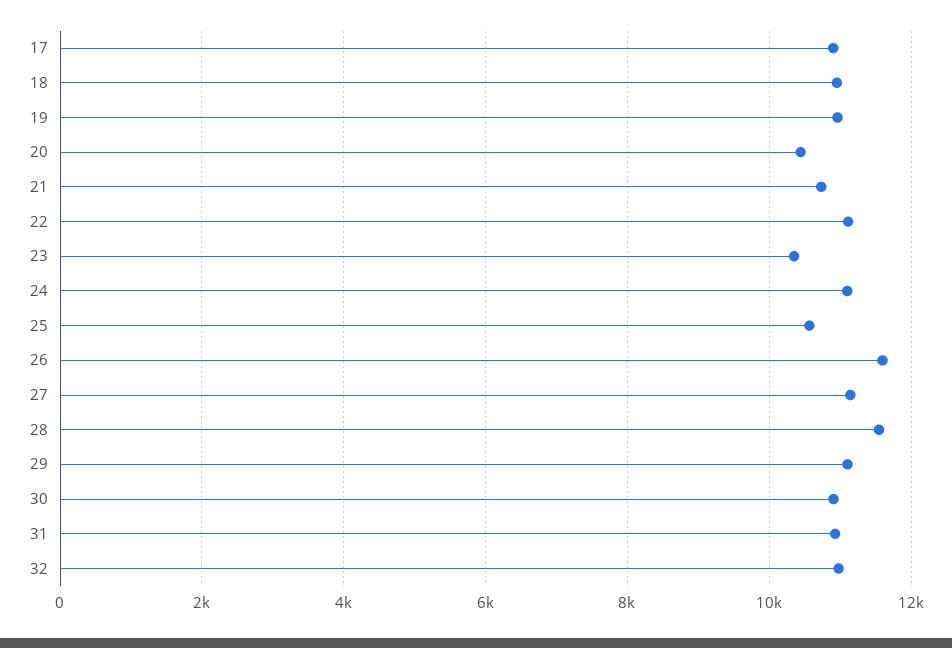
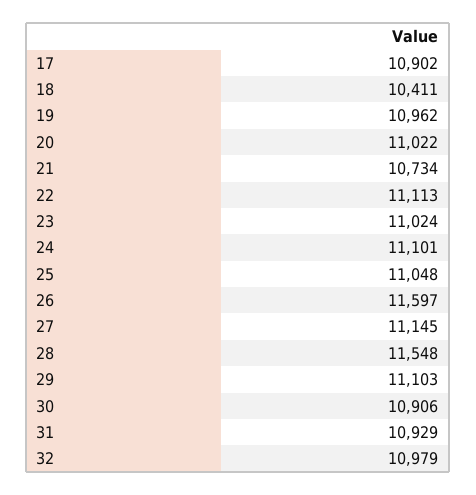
  {
    "17": 10902,
-   "18": 11000,
+   "18": 10411,
    "19": 10962,
-   "20": 10400,
+   "20": 11022,
    "21": 10734,
    "22": 11113,
-   "23": 10400,
+   "23": 11024,
    "24": 11101,
-   "25": 10600,
+   "25": 11048,
    "26": 11597,
    "27": 11145,
    "28": 11548,
    "29": 11103,
    "30": 10906,
    "31": 10929,
    "32": 10979
  }

